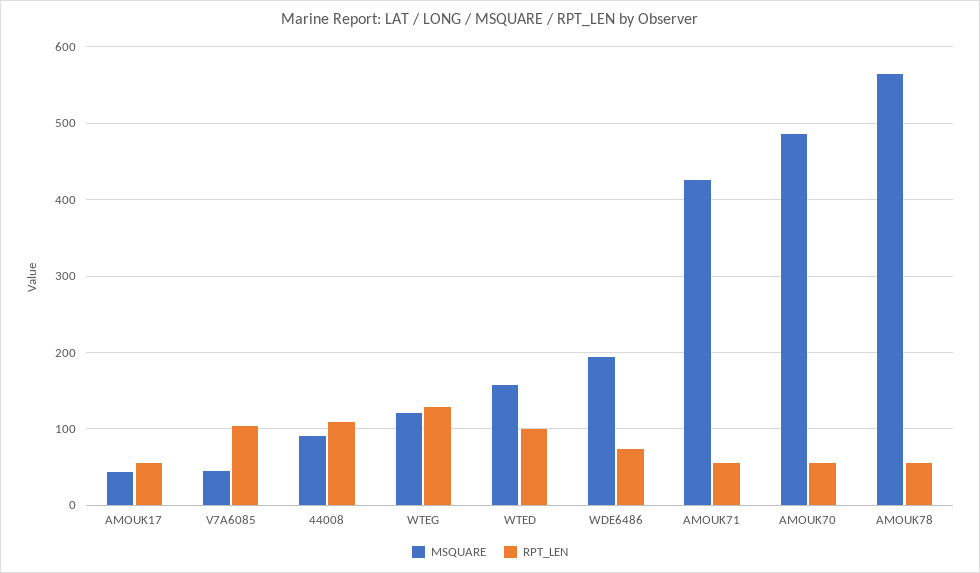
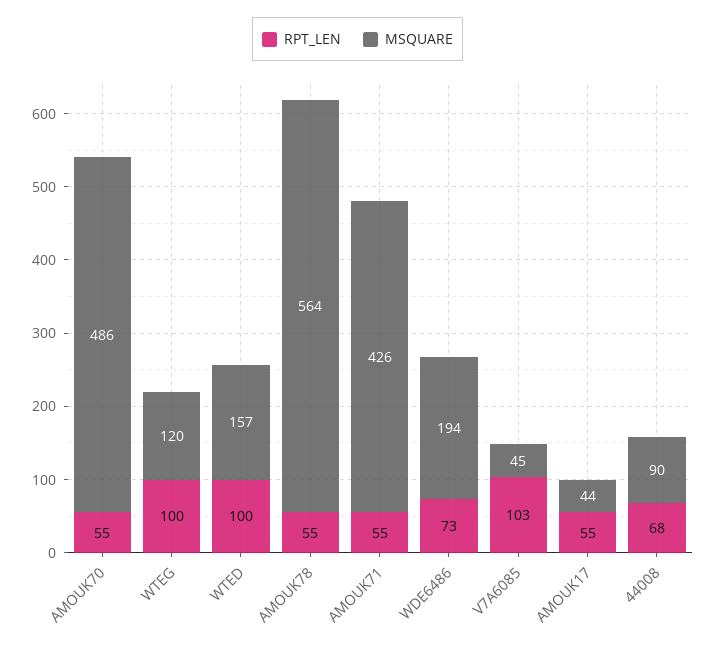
  {
    "MSQUARE": {
      "AMOUK17": 44,
      "V7A6085": 45,
      "44008": 90,
      "WTEG": 120,
      "WTED": 157,
      "WDE6486": 194,
      "AMOUK71": 426,
      "AMOUK70": 486,
      "AMOUK78": 564
    },
    "RPT_LEN": {
      "AMOUK17": 55,
      "V7A6085": 103,
-     "44008": 110,
+     "44008": 68,
-     "WTEG": 130,
+     "WTEG": 100,
      "WTED": 100,
      "WDE6486": 73,
      "AMOUK71": 55,
      "AMOUK70": 55,
      "AMOUK78": 55
    }
  }

